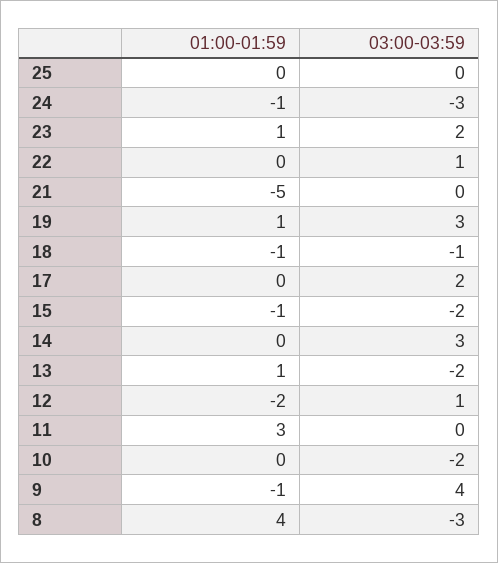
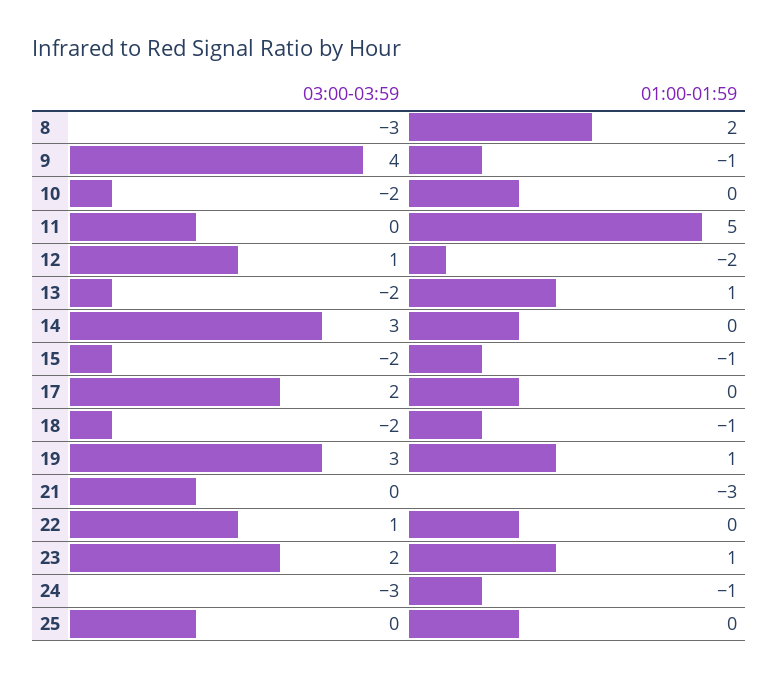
  {
    "01:00-01:59": {
      "25": 0,
      "24": -1,
      "23": 1,
      "22": 0,
-     "21": -5,
+     "21": -3,
      "19": 1,
      "18": -1,
      "17": 0,
      "15": -1,
      "14": 0,
      "13": 1,
      "12": -2,
-     "11": 3,
+     "11": 5,
      "10": 0,
      "9": -1,
-     "8": 4
+     "8": 2
    },
    "03:00-03:59": {
      "25": 0,
      "24": -3,
      "23": 2,
      "22": 1,
      "21": 0,
      "19": 3,
-     "18": -1,
+     "18": -2,
      "17": 2,
      "15": -2,
      "14": 3,
      "13": -2,
      "12": 1,
      "11": 0,
      "10": -2,
      "9": 4,
      "8": -3
    }
  }

